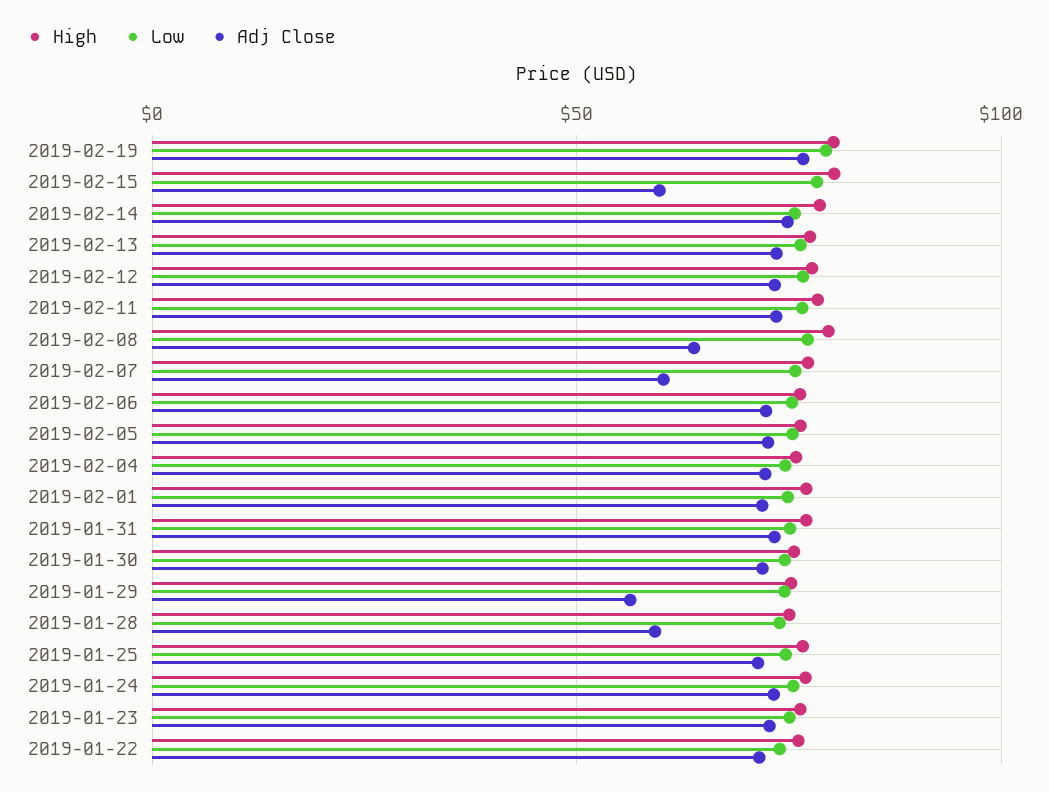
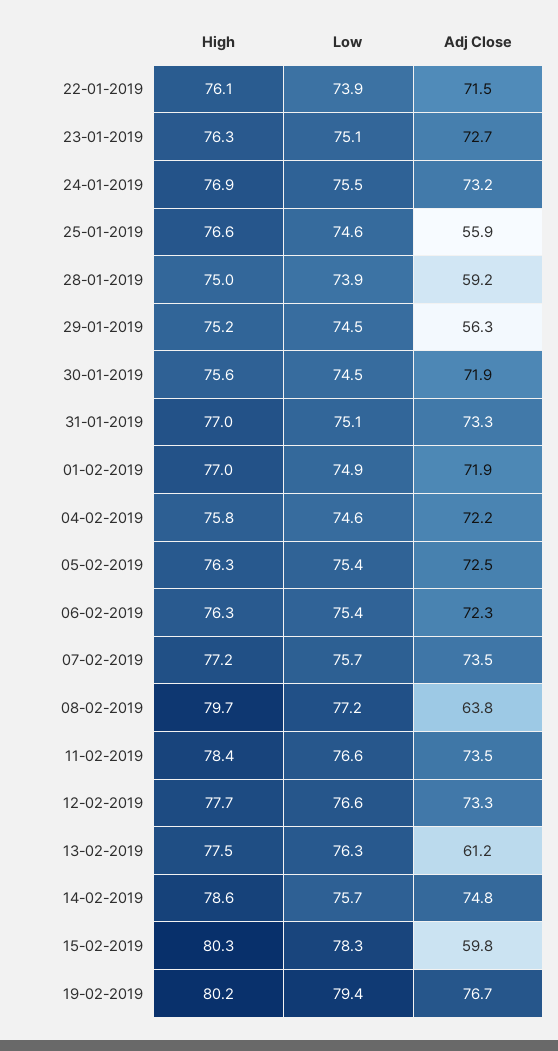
  {
    "High": {
      "2019-02-19": 80.2,
      "2019-02-15": 80.3,
      "2019-02-14": 78.6,
      "2019-02-13": 77.5,
      "2019-02-12": 77.7,
      "2019-02-11": 78.4,
      "2019-02-08": 79.7,
      "2019-02-07": 77.2,
      "2019-02-06": 76.3,
      "2019-02-05": 76.3,
      "2019-02-04": 75.8,
      "2019-02-01": 77,
      "2019-01-31": 77,
      "2019-01-30": 75.6,
      "2019-01-29": 75.2,
      "2019-01-28": 75,
      "2019-01-25": 76.6,
      "2019-01-24": 76.9,
      "2019-01-23": 76.3,
      "2019-01-22": 76.1
    },
    "Low": {
      "2019-02-19": 79.4,
      "2019-02-15": 78.3,
      "2019-02-14": 75.7,
      "2019-02-13": 76.3,
      "2019-02-12": 76.6,
      "2019-02-11": 76.6,
      "2019-02-08": 77.2,
      "2019-02-07": 75.7,
      "2019-02-06": 75.4,
      "2019-02-05": 75.4,
      "2019-02-04": 74.6,
      "2019-02-01": 74.9,
      "2019-01-31": 75.1,
      "2019-01-30": 74.5,
      "2019-01-29": 74.5,
      "2019-01-28": 73.9,
      "2019-01-25": 74.6,
      "2019-01-24": 75.5,
      "2019-01-23": 75.1,
      "2019-01-22": 73.9
    },
    "Adj Close": {
      "2019-02-19": 76.7,
      "2019-02-15": 59.8,
      "2019-02-14": 74.8,
-     "2019-02-13": 75,
+     "2019-02-13": 61.2,
      "2019-02-12": 73.3,
      "2019-02-11": 73.5,
      "2019-02-08": 63.8,
-     "2019-02-07": 60,
+     "2019-02-07": 73.5,
      "2019-02-06": 72.3,
      "2019-02-05": 72.5,
      "2019-02-04": 72.2,
      "2019-02-01": 71.9,
      "2019-01-31": 73.3,
      "2019-01-30": 71.9,
      "2019-01-29": 56.3,
      "2019-01-28": 59.2,
-     "2019-01-25": 70,
+     "2019-01-25": 55.9,
      "2019-01-24": 73.2,
      "2019-01-23": 72.7,
      "2019-01-22": 71.5
    }
  }

